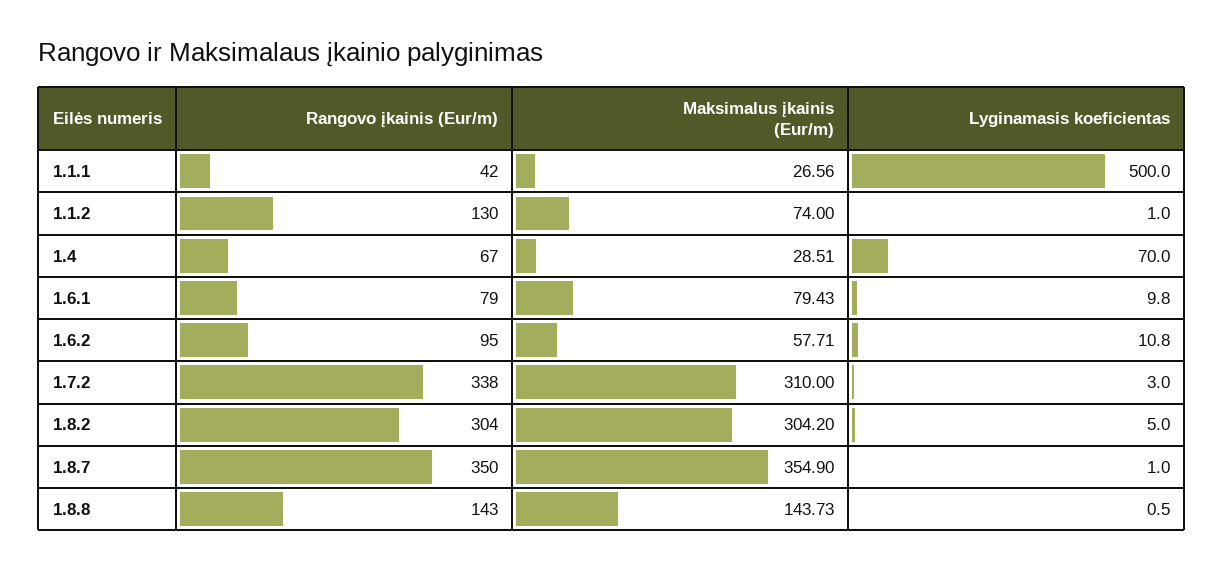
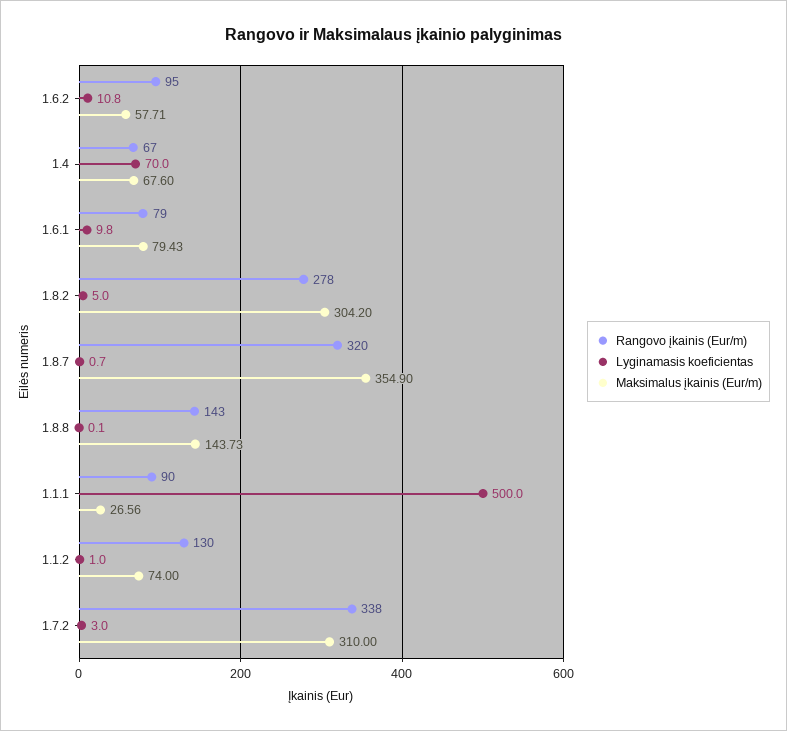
  {
    "Rangovo įkainis (Eur/m)": {
-     "1.1.1": 42,
+     "1.1.1": 90,
      "1.1.2": 130,
      "1.4": 67,
      "1.6.1": 79,
      "1.6.2": 95,
      "1.7.2": 338,
-     "1.8.2": 304,
+     "1.8.2": 278,
-     "1.8.7": 350,
+     "1.8.7": 320,
      "1.8.8": 143
    },
    "Maksimalus įkainis (Eur/m)": {
      "1.1.1": 26.56,
      "1.1.2": 74,
-     "1.4": 28.51,
+     "1.4": 67.6,
      "1.6.1": 79.43,
      "1.6.2": 57.71,
      "1.7.2": 310,
      "1.8.2": 304.2,
      "1.8.7": 354.9,
      "1.8.8": 143.73
    },
    "Lyginamasis koeficientas": {
      "1.1.1": 500,
      "1.1.2": 1,
      "1.4": 70,
      "1.6.1": 9.8,
      "1.6.2": 10.8,
      "1.7.2": 3,
      "1.8.2": 5,
-     "1.8.7": 1,
+     "1.8.7": 0.7,
-     "1.8.8": 0.5
+     "1.8.8": 0.1
    }
  }

